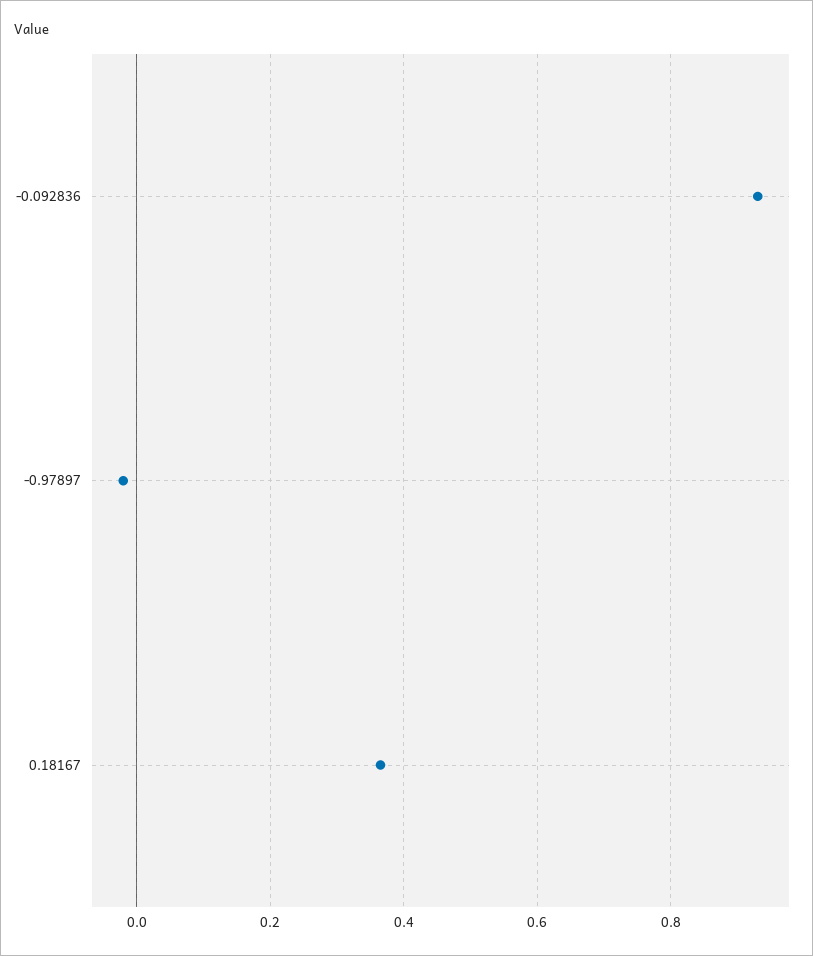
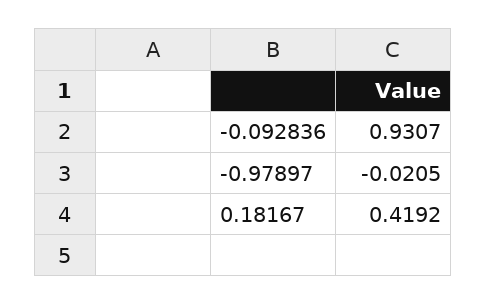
  {
    "-0.092836": 0.9307,
    "-0.97897": -0.0205,
-   "0.18167": 0.36
+   "0.18167": 0.4192
  }

